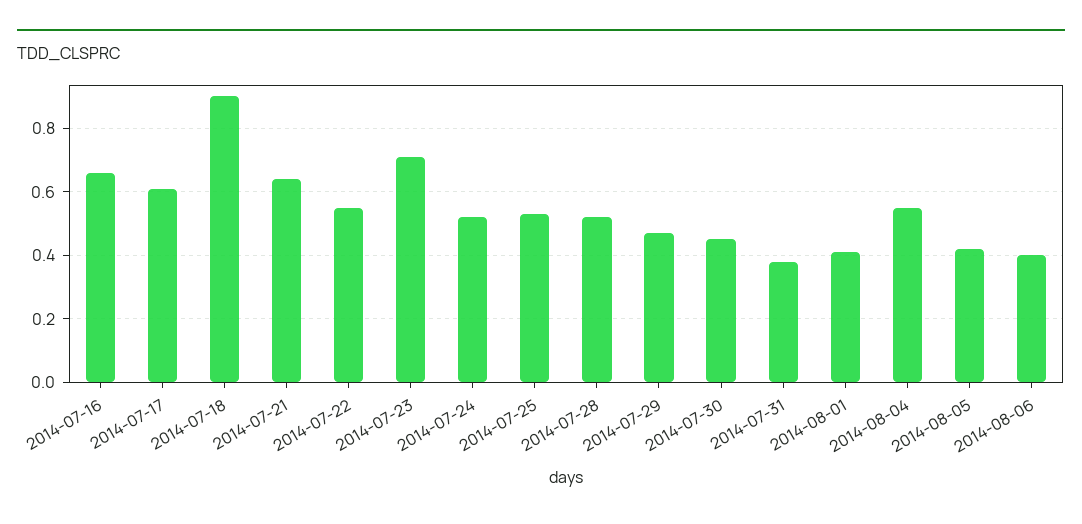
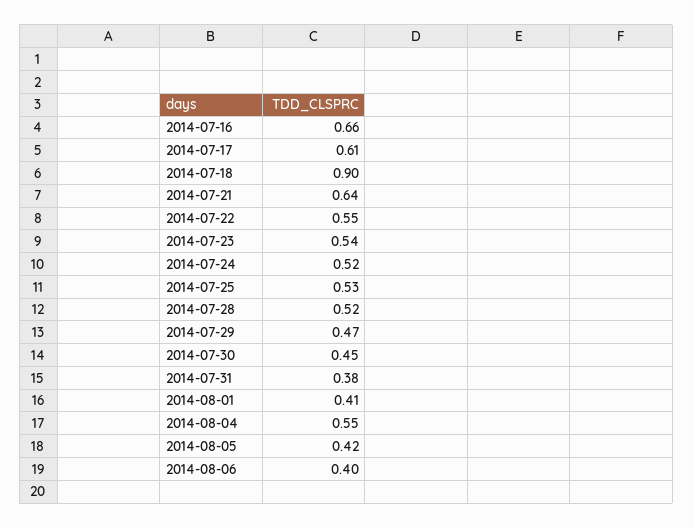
  {
    "2014-07-16": 0.66,
    "2014-07-17": 0.61,
    "2014-07-18": 0.9,
    "2014-07-21": 0.64,
    "2014-07-22": 0.55,
-   "2014-07-23": 0.7,
+   "2014-07-23": 0.54,
    "2014-07-24": 0.52,
    "2014-07-25": 0.53,
    "2014-07-28": 0.52,
    "2014-07-29": 0.47,
    "2014-07-30": 0.45,
    "2014-07-31": 0.38,
    "2014-08-01": 0.41,
    "2014-08-04": 0.55,
    "2014-08-05": 0.42,
    "2014-08-06": 0.4
  }

